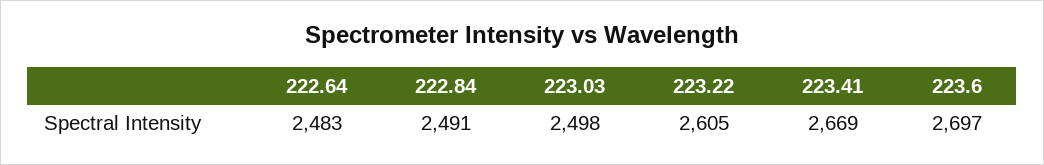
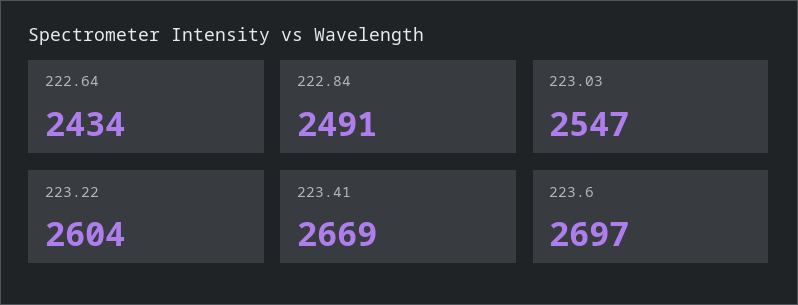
  {
-   "222.64": 2483,
+   "222.64": 2434,
    "222.84": 2491,
-   "223.03": 2498,
+   "223.03": 2547,
-   "223.22": 2605,
+   "223.22": 2604,
    "223.41": 2669,
    "223.6": 2697
  }

